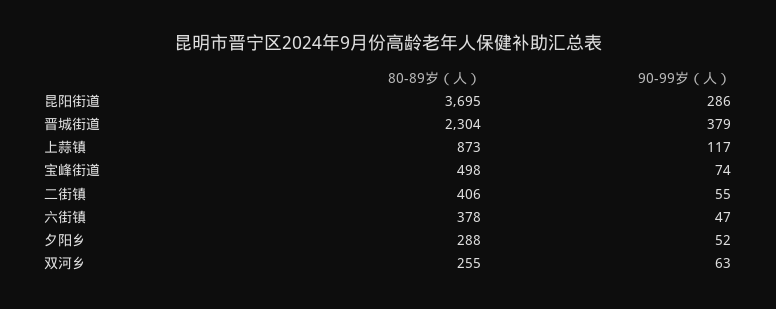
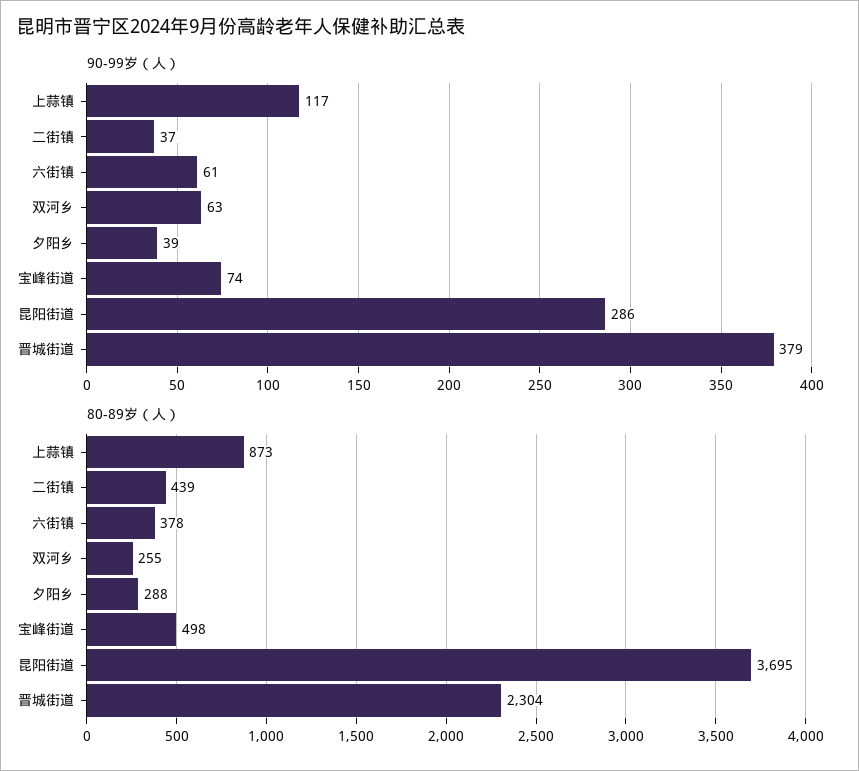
  {
    "80-89岁（人）": {
      "昆阳街道": 3695,
      "晋城街道": 2304,
      "上蒜镇": 873,
      "宝峰街道": 498,
-     "二街镇": 406,
+     "二街镇": 439,
      "六街镇": 378,
      "夕阳乡": 288,
      "双河乡": 255
    },
    "90-99岁（人）": {
      "昆阳街道": 286,
      "晋城街道": 379,
      "上蒜镇": 117,
      "宝峰街道": 74,
-     "二街镇": 55,
+     "二街镇": 37,
-     "六街镇": 47,
+     "六街镇": 61,
-     "夕阳乡": 52,
+     "夕阳乡": 39,
      "双河乡": 63
    }
  }

